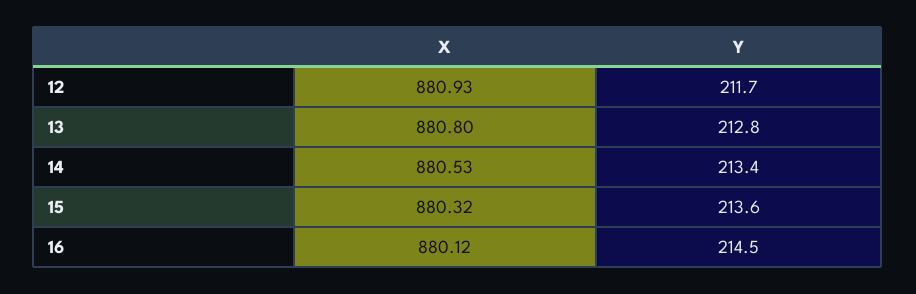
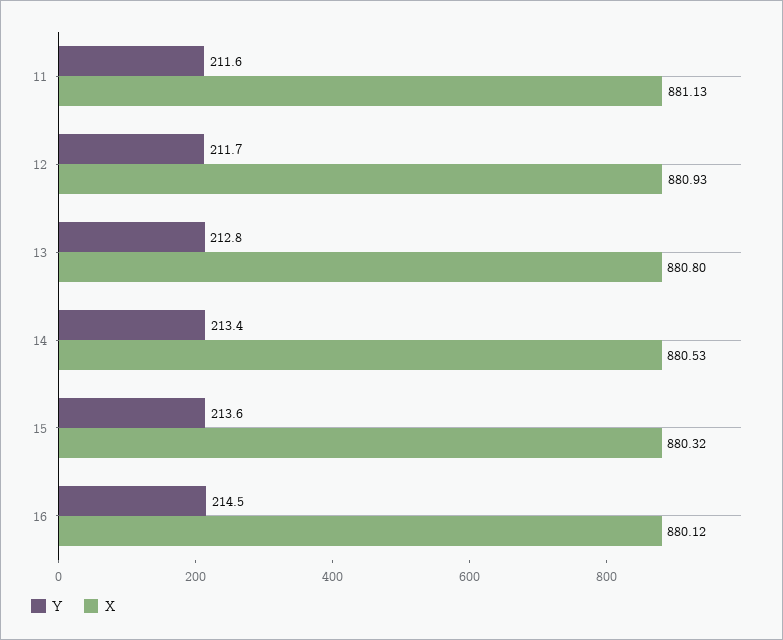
  {
    "X": {
      "12": 880.93,
      "13": 880.8,
      "14": 880.53,
      "15": 880.32,
-     "16": 880.12
+     "16": 880.12,
+     "11": 881.13
    },
    "Y": {
      "12": 211.7,
      "13": 212.8,
      "14": 213.4,
      "15": 213.6,
-     "16": 214.5
+     "16": 214.5,
+     "11": 211.6
    }
  }

